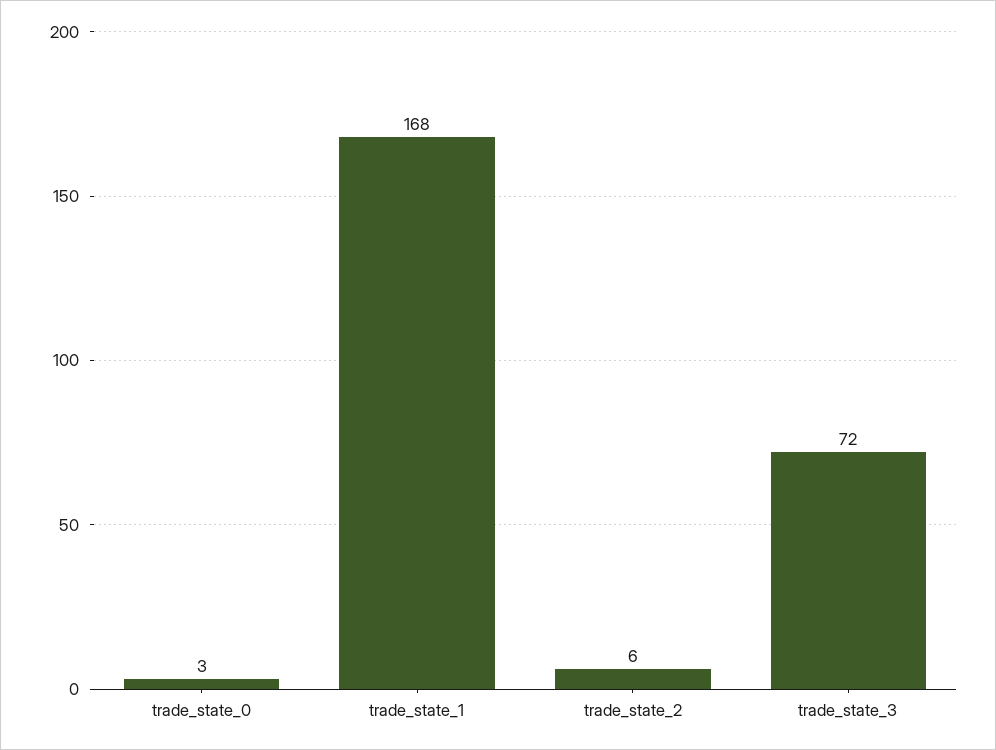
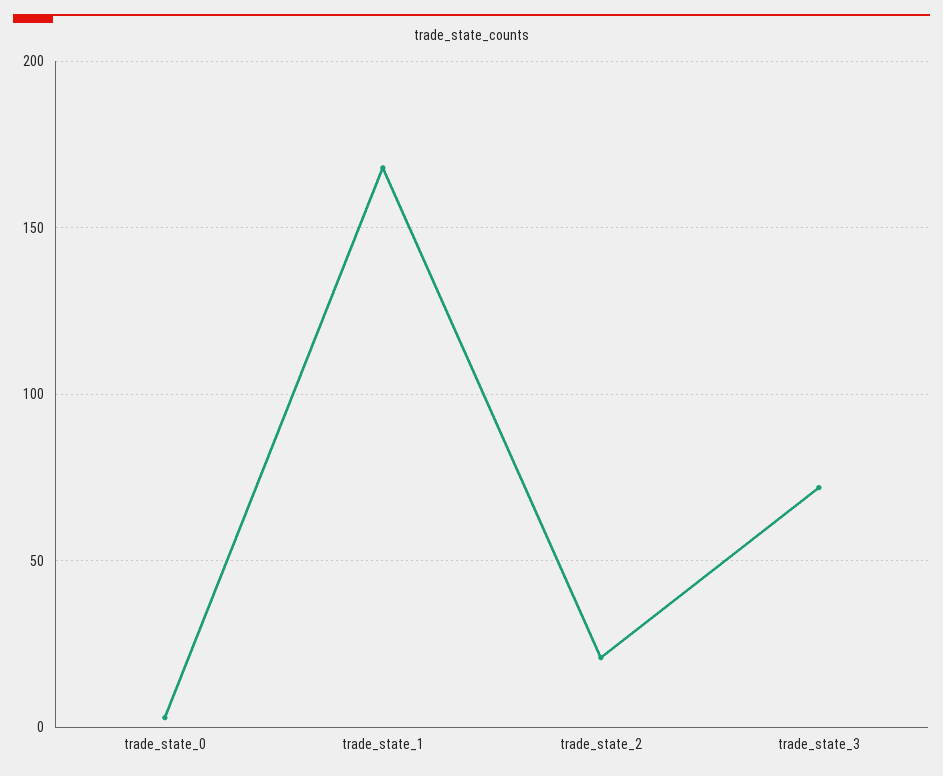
  {
    "trade_state_0": 3,
    "trade_state_1": 168,
-   "trade_state_2": 6,
+   "trade_state_2": 20,
    "trade_state_3": 72
  }

